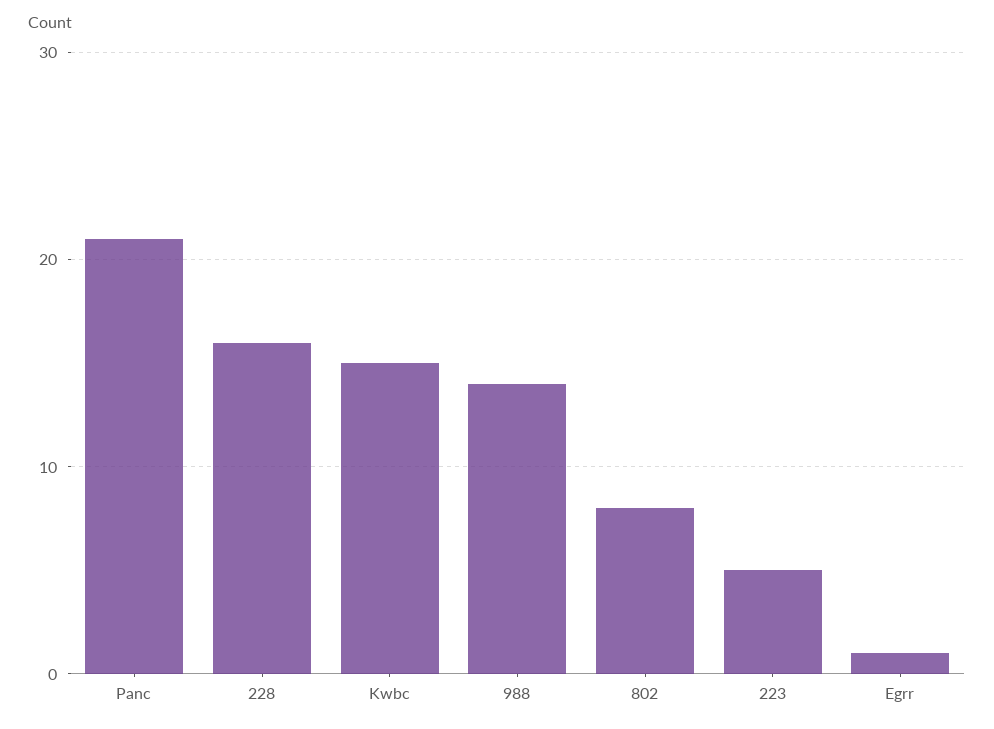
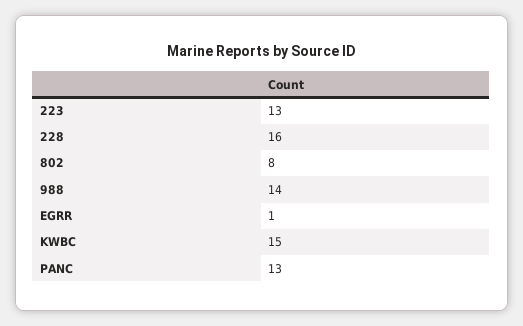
  {
-   "Panc": 21,
+   "Panc": 13,
    "228": 16,
    "Kwbc": 15,
    "988": 14,
    "802": 8,
-   "223": 5,
+   "223": 13,
    "Egrr": 1
  }

